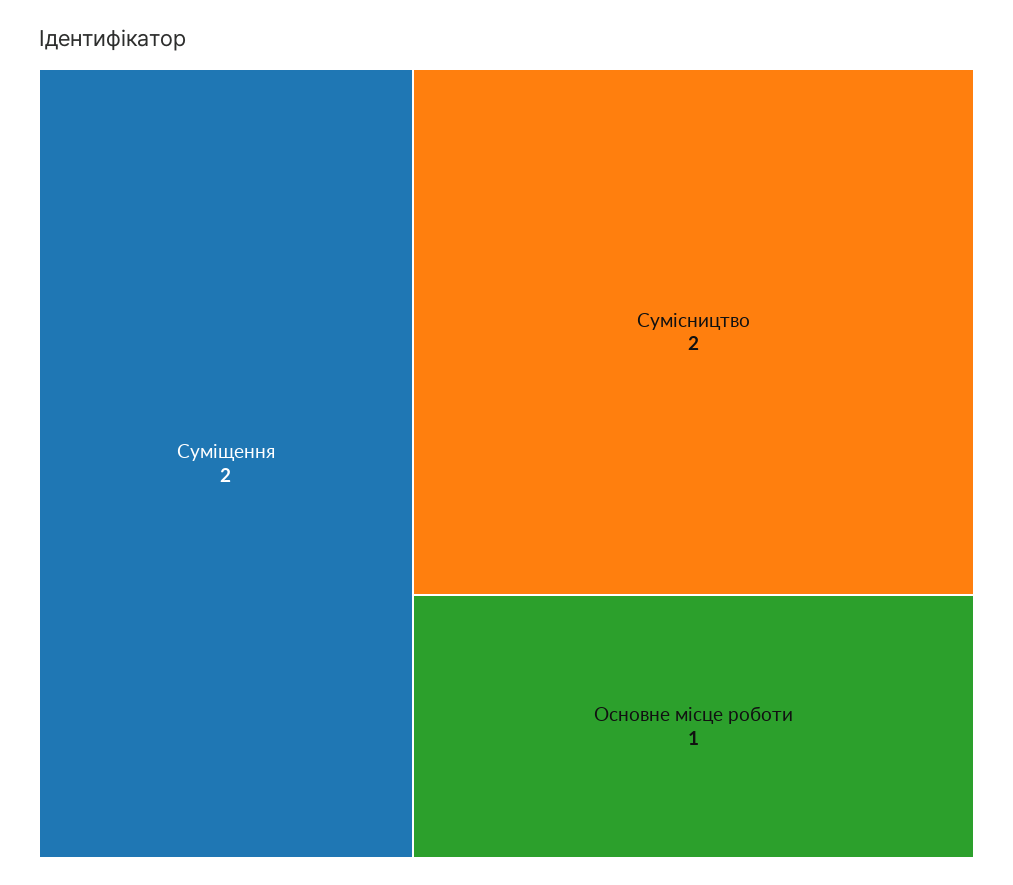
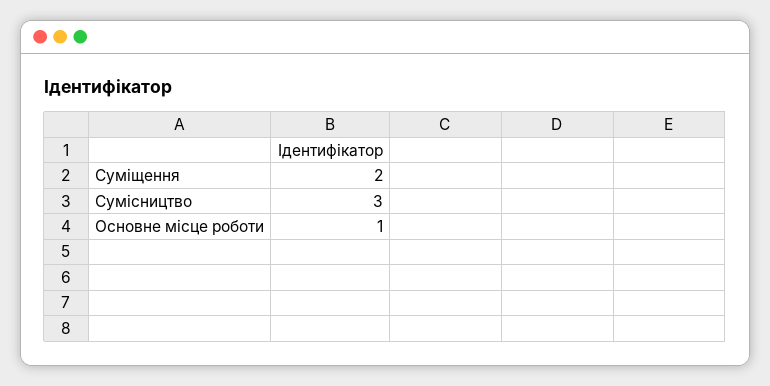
  {
    "Суміщення": 2,
-   "Сумісництво": 2,
+   "Сумісництво": 3,
    "Основне місце роботи": 1
  }

